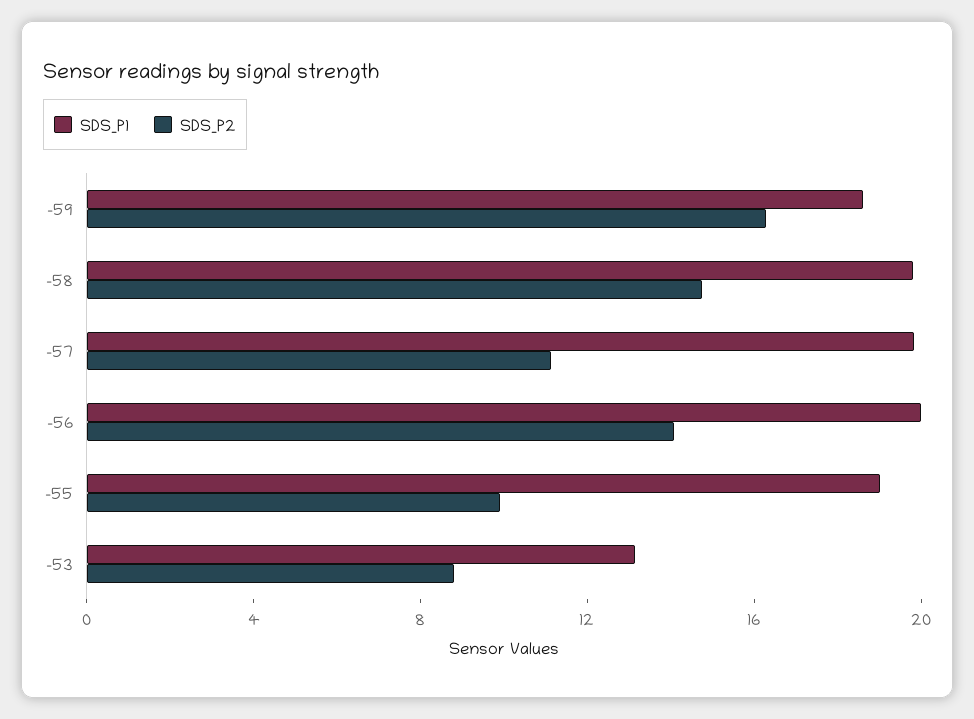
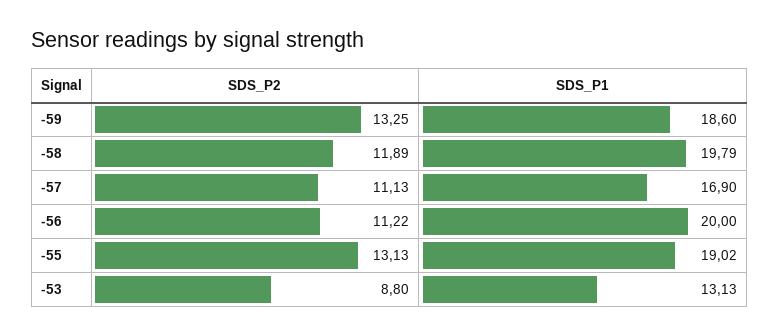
  {
    "SDS_P1": {
      "-59": 18.6,
      "-58": 19.79,
-     "-57": 20,
+     "-57": 16.9,
      "-56": 20,
      "-55": 19.02,
      "-53": 13.13
    },
    "SDS_P2": {
-     "-59": 16,
+     "-59": 13.25,
-     "-58": 15,
+     "-58": 11.89,
      "-57": 11.13,
-     "-56": 14,
+     "-56": 11.22,
-     "-55": 10,
+     "-55": 13.13,
      "-53": 8.8
    }
  }

